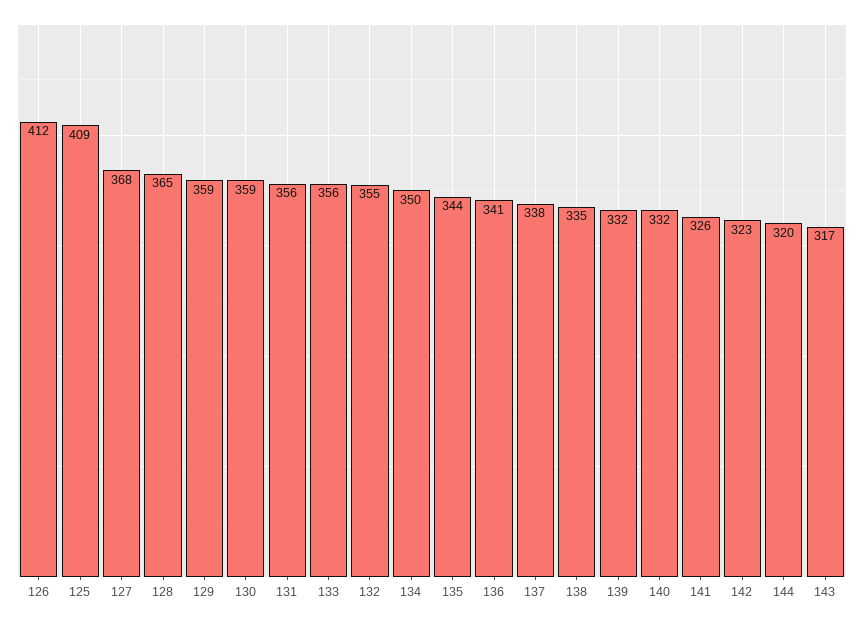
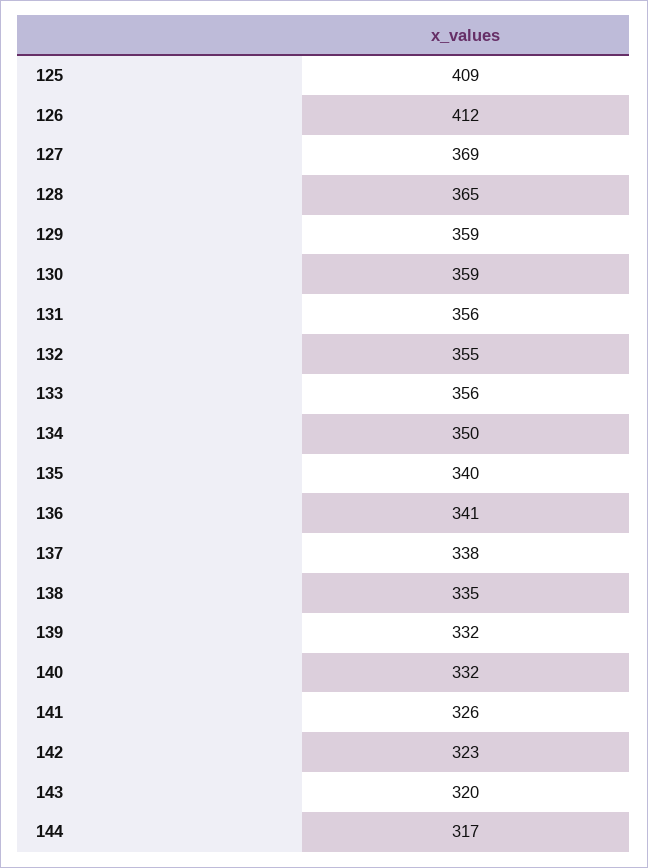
  {
    "126": 412,
    "125": 409,
-   "127": 368,
+   "127": 369,
    "128": 365,
    "129": 359,
    "130": 359,
    "131": 356,
    "133": 356,
    "132": 355,
    "134": 350,
-   "135": 344,
+   "135": 340,
    "136": 341,
    "137": 338,
    "138": 335,
    "139": 332,
    "140": 332,
    "141": 326,
    "142": 323,
-   "144": 320,
+   "144": 317,
-   "143": 317
+   "143": 320
  }

